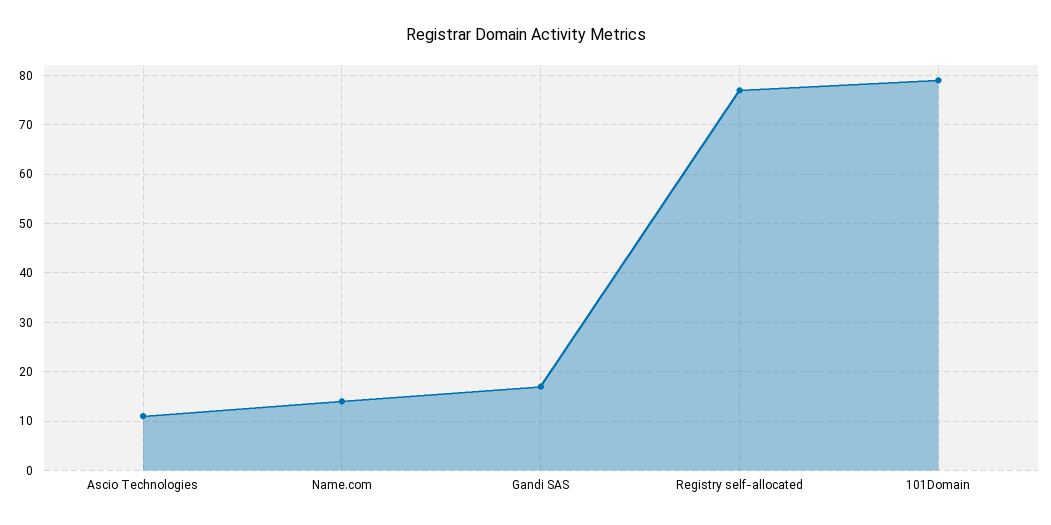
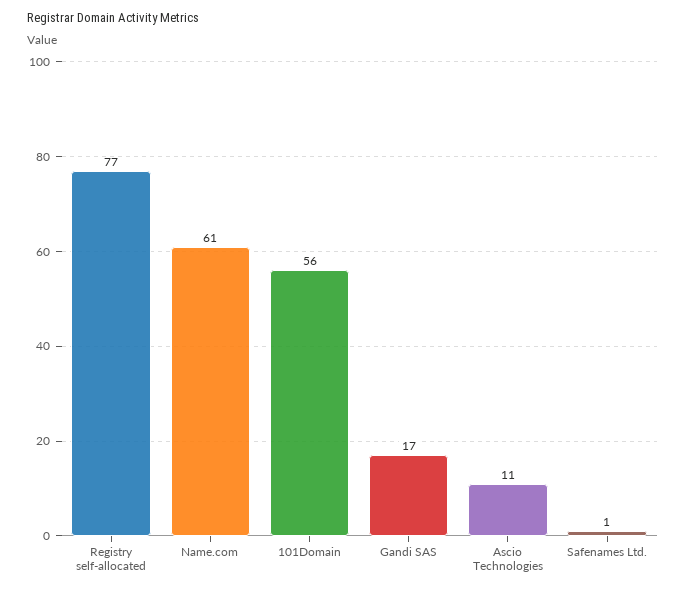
  {
    "Ascio Technologies": 11,
-   "Name.com": 15,
+   "Name.com": 61,
    "Gandi SAS": 17,
    "Registry self-allocated": 77,
-   "101Domain": 80
+   "101Domain": 56,
+   "Safenames Ltd.": 1
  }

